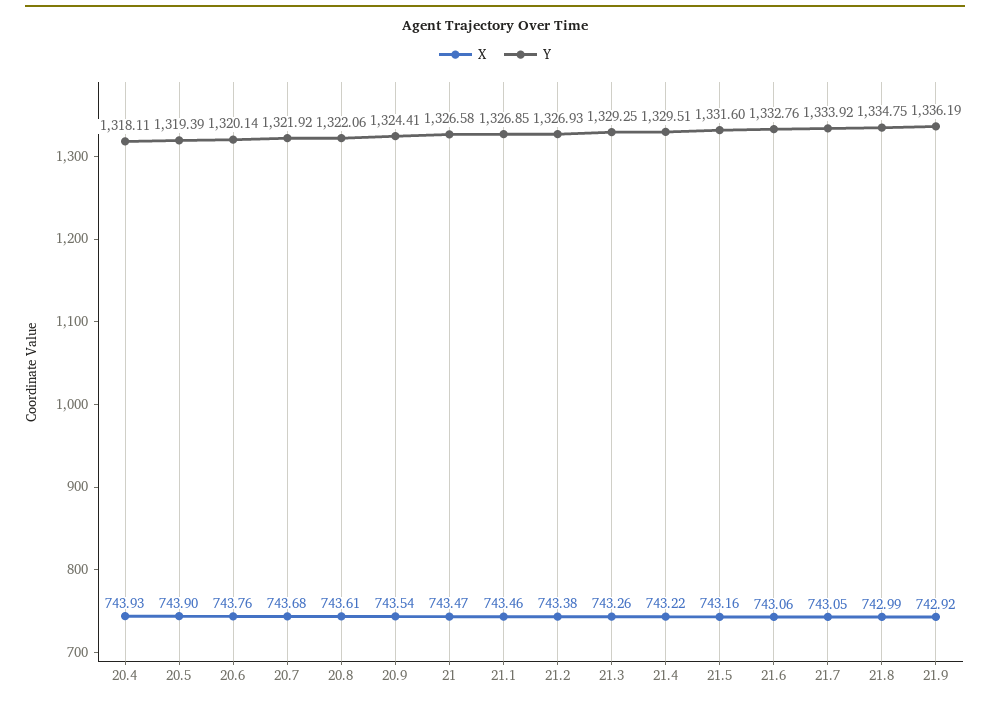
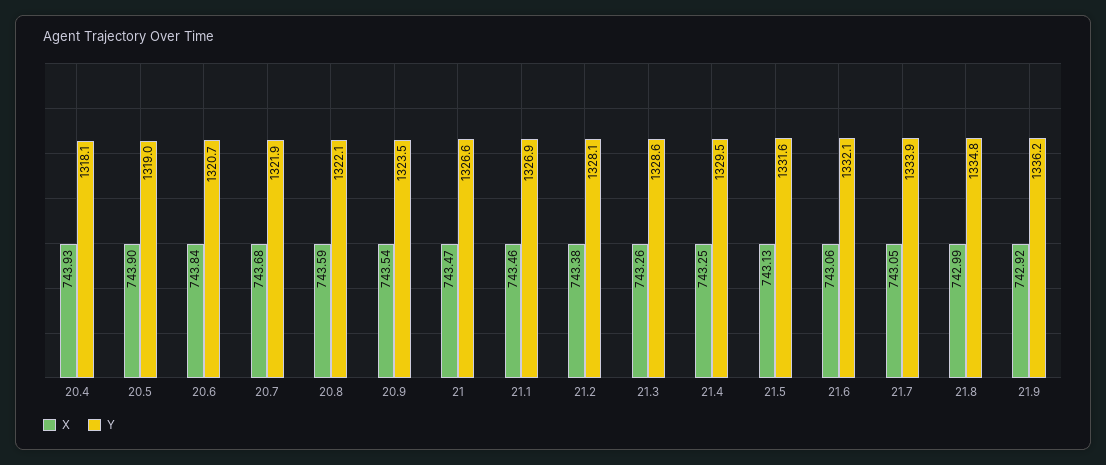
  {
    "X": {
      "20.4": 743.93,
      "20.5": 743.9,
-     "20.6": 743.76,
+     "20.6": 743.84,
      "20.7": 743.68,
-     "20.8": 743.61,
+     "20.8": 743.59,
      "20.9": 743.54,
      "21": 743.47,
      "21.1": 743.46,
      "21.2": 743.38,
      "21.3": 743.26,
-     "21.4": 743.22,
+     "21.4": 743.25,
-     "21.5": 743.16,
+     "21.5": 743.13,
      "21.6": 743.06,
      "21.7": 743.05,
      "21.8": 742.99,
      "21.9": 742.92
    },
    "Y": {
      "20.4": 1318.11,
-     "20.5": 1319.39,
+     "20.5": 1319,
-     "20.6": 1320.14,
+     "20.6": 1320.7,
      "20.7": 1321.92,
      "20.8": 1322.06,
-     "20.9": 1324.41,
+     "20.9": 1323.5,
      "21": 1326.58,
      "21.1": 1326.85,
-     "21.2": 1326.93,
+     "21.2": 1328.1,
-     "21.3": 1329.25,
+     "21.3": 1328.6,
      "21.4": 1329.51,
      "21.5": 1331.6,
-     "21.6": 1332.76,
+     "21.6": 1332.1,
      "21.7": 1333.92,
      "21.8": 1334.75,
      "21.9": 1336.19
    }
  }

